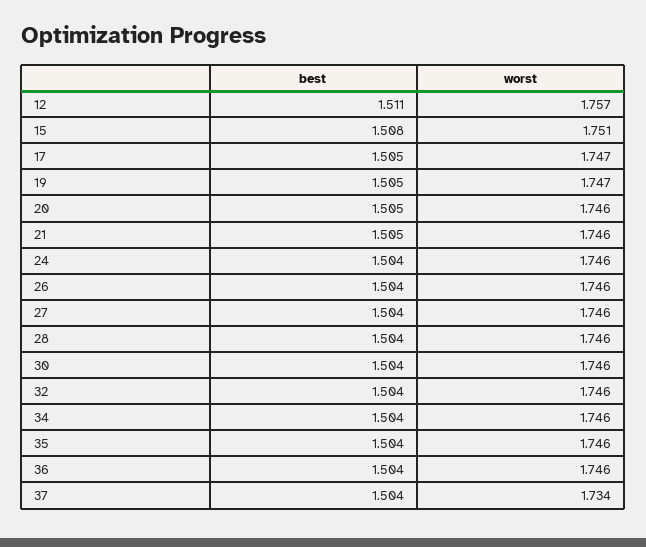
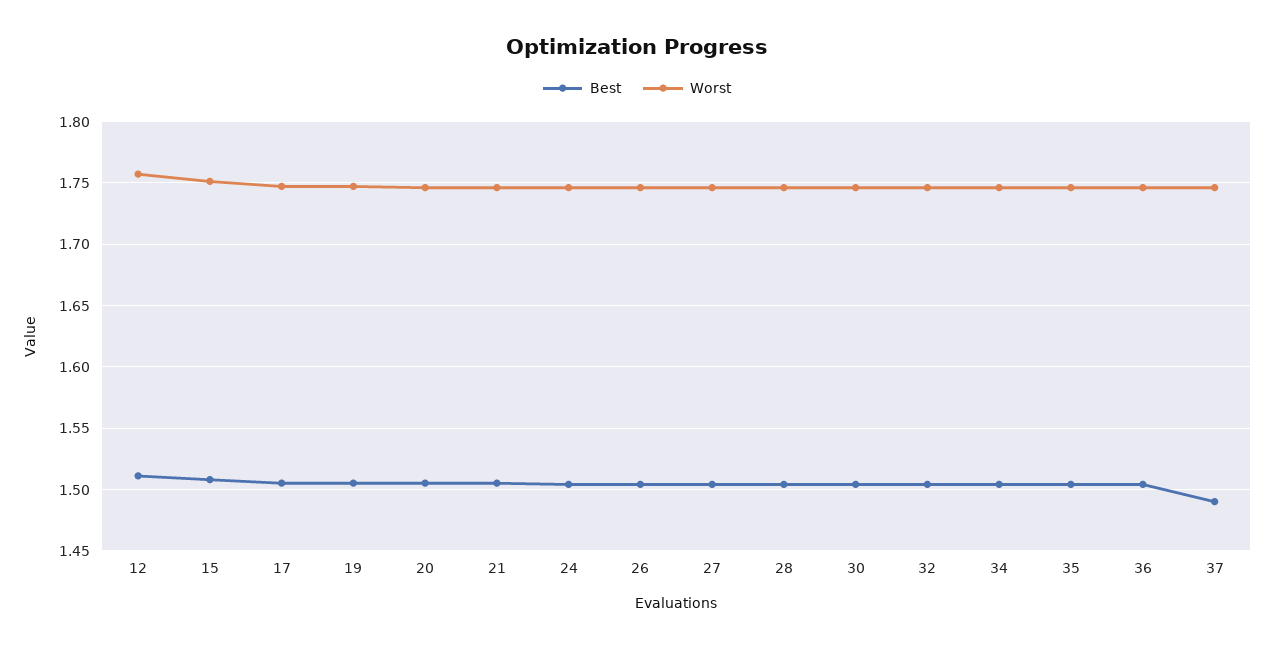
  {
    "best": {
      "12": 1.511,
      "15": 1.508,
      "17": 1.505,
      "19": 1.505,
      "20": 1.505,
      "21": 1.505,
      "24": 1.504,
      "26": 1.504,
      "27": 1.504,
      "28": 1.504,
      "30": 1.504,
      "32": 1.504,
      "34": 1.504,
      "35": 1.504,
      "36": 1.504,
-     "37": 1.504
+     "37": 1.49
    },
    "worst": {
      "12": 1.757,
      "15": 1.751,
      "17": 1.747,
      "19": 1.747,
      "20": 1.746,
      "21": 1.746,
      "24": 1.746,
      "26": 1.746,
      "27": 1.746,
      "28": 1.746,
      "30": 1.746,
      "32": 1.746,
      "34": 1.746,
      "35": 1.746,
      "36": 1.746,
-     "37": 1.734
+     "37": 1.745
    }
  }

